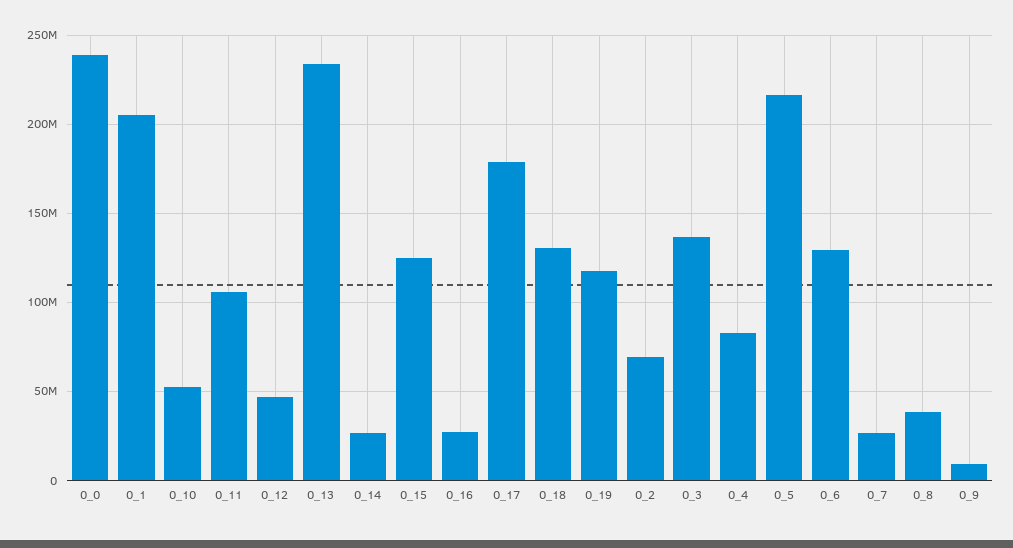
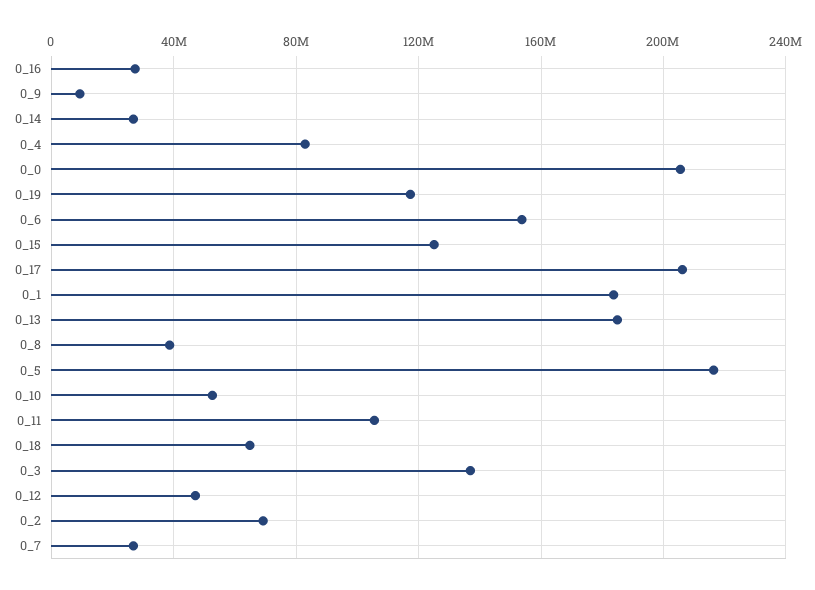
  {
-   "0_0": 240000000,
+   "0_0": 205000000,
-   "0_1": 205000000,
+   "0_1": 185000000,
    "0_10": 55000000,
    "0_11": 105000000,
    "0_12": 45000000,
-   "0_13": 235000000,
+   "0_13": 185000000,
    "0_14": 25000000,
    "0_15": 125000000,
    "0_16": 25000000,
-   "0_17": 180000000,
+   "0_17": 205000000,
-   "0_18": 130000000,
+   "0_18": 65000000,
    "0_19": 115000000,
    "0_2": 70000000,
    "0_3": 135000000,
    "0_4": 85000000,
    "0_5": 215000000,
-   "0_6": 130000000,
+   "0_6": 155000000,
    "0_7": 25000000,
    "0_8": 40000000,
    "0_9": 10000000
  }

